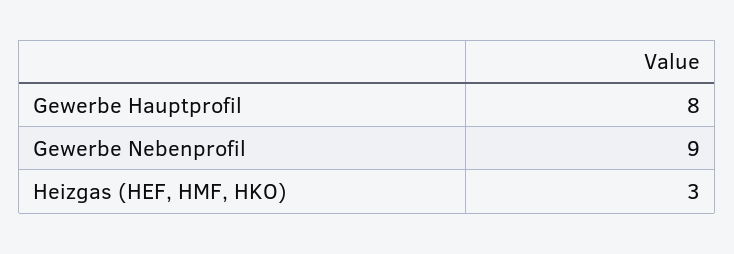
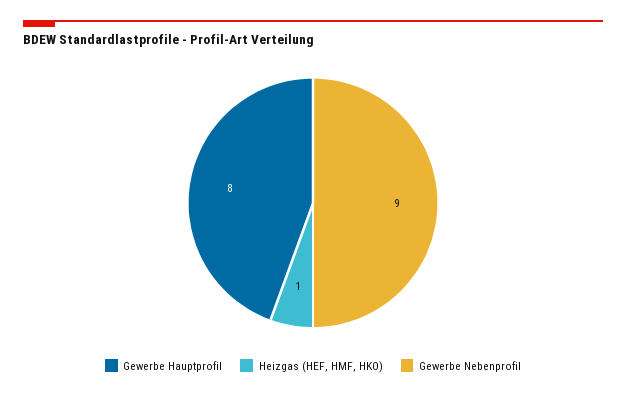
  {
    "Gewerbe Hauptprofil": 8,
    "Gewerbe Nebenprofil": 9,
-   "Heizgas (HEF, HMF, HKO)": 3
+   "Heizgas (HEF, HMF, HKO)": 1
  }

